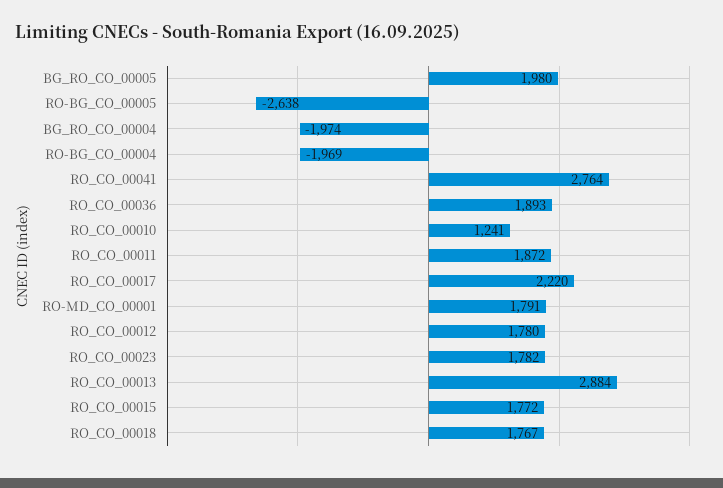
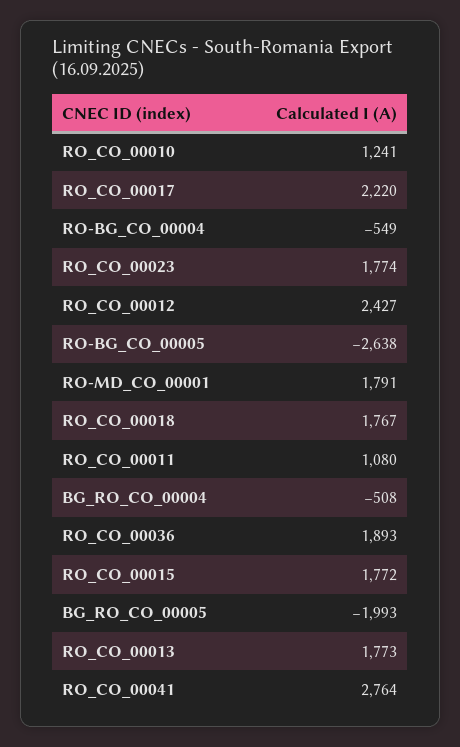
  {
-   "BG_RO_CO_00005": 1980,
+   "BG_RO_CO_00005": -1993,
    "RO-BG_CO_00005": -2638,
-   "BG_RO_CO_00004": -1974,
+   "BG_RO_CO_00004": -508,
-   "RO-BG_CO_00004": -1969,
+   "RO-BG_CO_00004": -549,
    "RO_CO_00041": 2764,
    "RO_CO_00036": 1893,
    "RO_CO_00010": 1241,
-   "RO_CO_00011": 1872,
+   "RO_CO_00011": 1080,
    "RO_CO_00017": 2220,
    "RO-MD_CO_00001": 1791,
-   "RO_CO_00012": 1780,
+   "RO_CO_00012": 2427,
-   "RO_CO_00023": 1782,
+   "RO_CO_00023": 1774,
-   "RO_CO_00013": 2884,
+   "RO_CO_00013": 1773,
    "RO_CO_00015": 1772,
    "RO_CO_00018": 1767
  }

